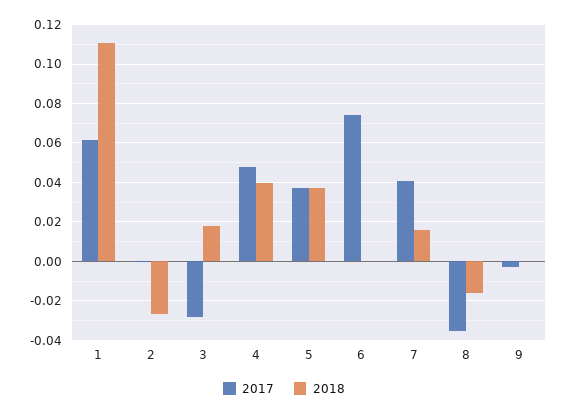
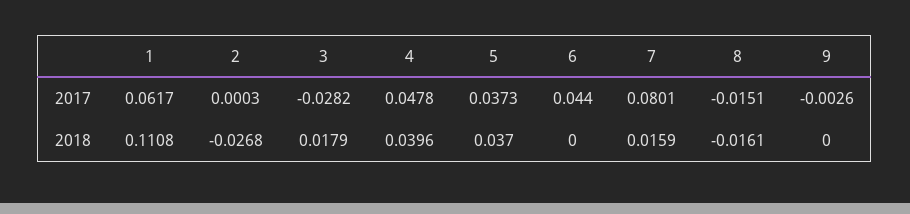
  {
    "2017": {
      "1": 0.0617,
      "2": 0.0003,
      "3": -0.0282,
      "4": 0.0478,
      "5": 0.0373,
-     "6": 0.075,
+     "6": 0.044,
-     "7": 0.04,
+     "7": 0.0801,
-     "8": -0.035,
+     "8": -0.0151,
      "9": -0.0026
    },
    "2018": {
      "1": 0.1108,
      "2": -0.0268,
      "3": 0.0179,
      "4": 0.0396,
      "5": 0.037,
      "6": 0,
      "7": 0.0159,
      "8": -0.0161,
      "9": 0
    }
  }

